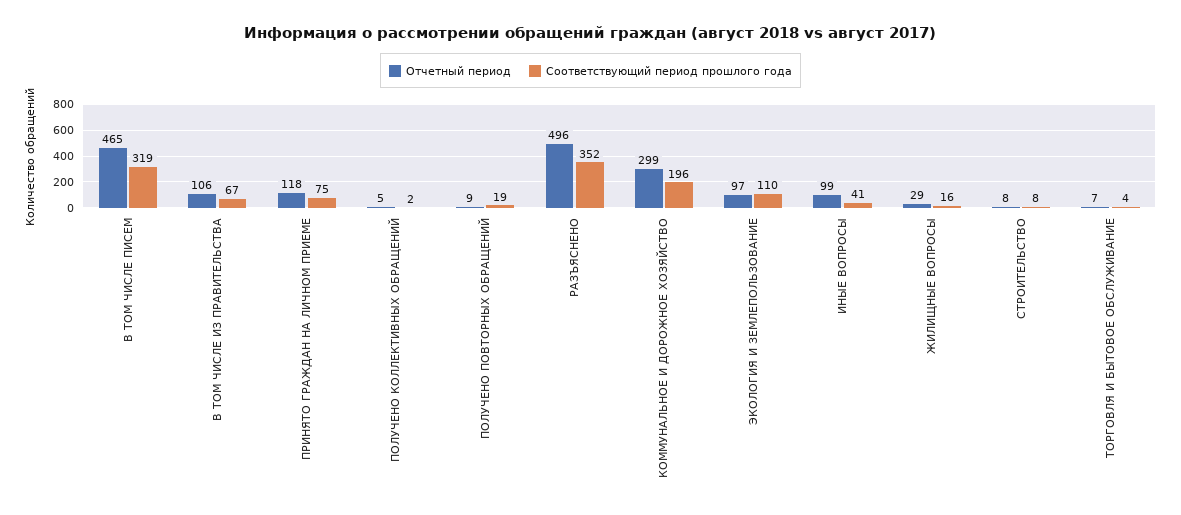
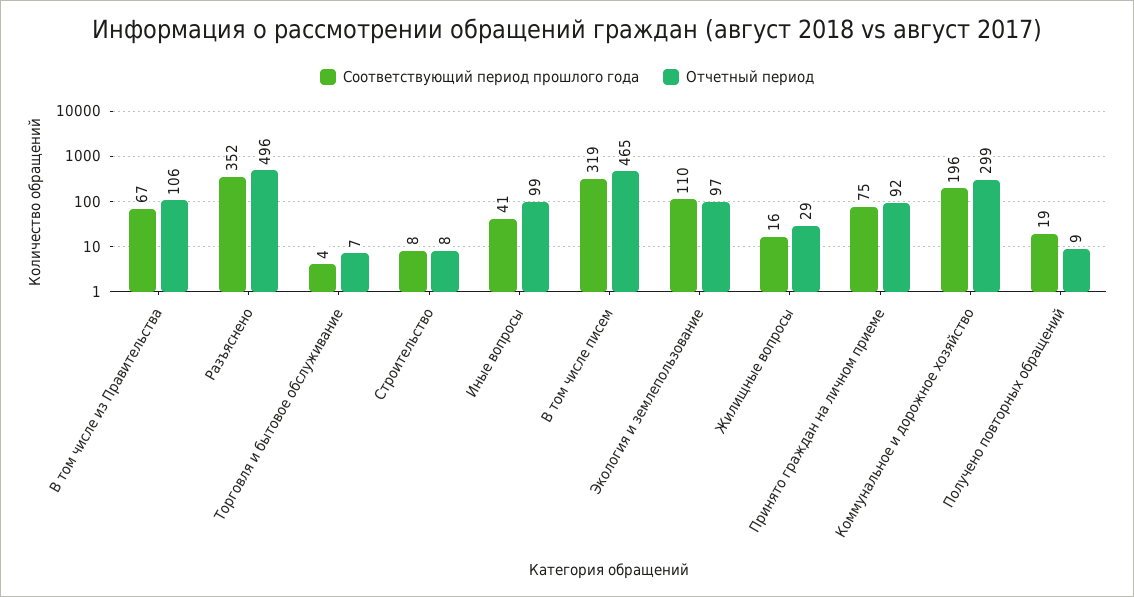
  {
    "Отчетный период": {
      "В ТОМ ЧИСЛЕ ПИСЕМ": 465,
      "В ТОМ ЧИСЛЕ ИЗ ПРАВИТЕЛЬСТВА": 106,
-     "ПРИНЯТО ГРАЖДАН НА ЛИЧНОМ ПРИЕМЕ": 118,
+     "ПРИНЯТО ГРАЖДАН НА ЛИЧНОМ ПРИЕМЕ": 92,
-     "ПОЛУЧЕНО КОЛЛЕКТИВНЫХ ОБРАЩЕНИЙ": 5,
      "ПОЛУЧЕНО ПОВТОРНЫХ ОБРАЩЕНИЙ": 9,
      "РАЗЪЯСНЕНО": 496,
      "КОММУНАЛЬНОЕ И ДОРОЖНОЕ ХОЗЯЙСТВО": 299,
      "ЭКОЛОГИЯ И ЗЕМЛЕПОЛЬЗОВАНИЕ": 97,
      "ИНЫЕ ВОПРОСЫ": 99,
      "ЖИЛИЩНЫЕ ВОПРОСЫ": 29,
      "СТРОИТЕЛЬСТВО": 8,
      "ТОРГОВЛЯ И БЫТОВОЕ ОБСЛУЖИВАНИЕ": 7
    },
    "Соответствующий период прошлого года": {
      "В ТОМ ЧИСЛЕ ПИСЕМ": 319,
      "В ТОМ ЧИСЛЕ ИЗ ПРАВИТЕЛЬСТВА": 67,
      "ПРИНЯТО ГРАЖДАН НА ЛИЧНОМ ПРИЕМЕ": 75,
-     "ПОЛУЧЕНО КОЛЛЕКТИВНЫХ ОБРАЩЕНИЙ": 2,
      "ПОЛУЧЕНО ПОВТОРНЫХ ОБРАЩЕНИЙ": 19,
      "РАЗЪЯСНЕНО": 352,
      "КОММУНАЛЬНОЕ И ДОРОЖНОЕ ХОЗЯЙСТВО": 196,
      "ЭКОЛОГИЯ И ЗЕМЛЕПОЛЬЗОВАНИЕ": 110,
      "ИНЫЕ ВОПРОСЫ": 41,
      "ЖИЛИЩНЫЕ ВОПРОСЫ": 16,
      "СТРОИТЕЛЬСТВО": 8,
      "ТОРГОВЛЯ И БЫТОВОЕ ОБСЛУЖИВАНИЕ": 4
    }
  }

